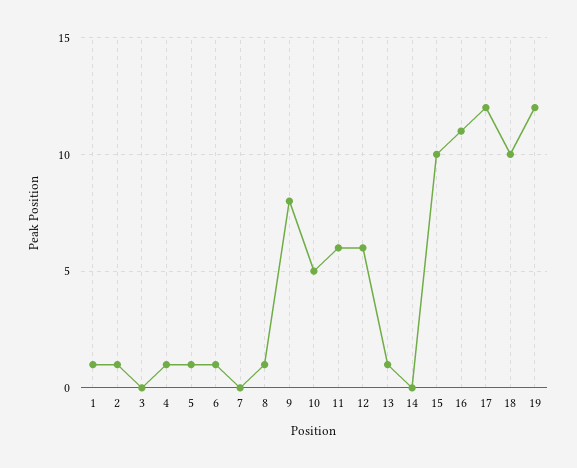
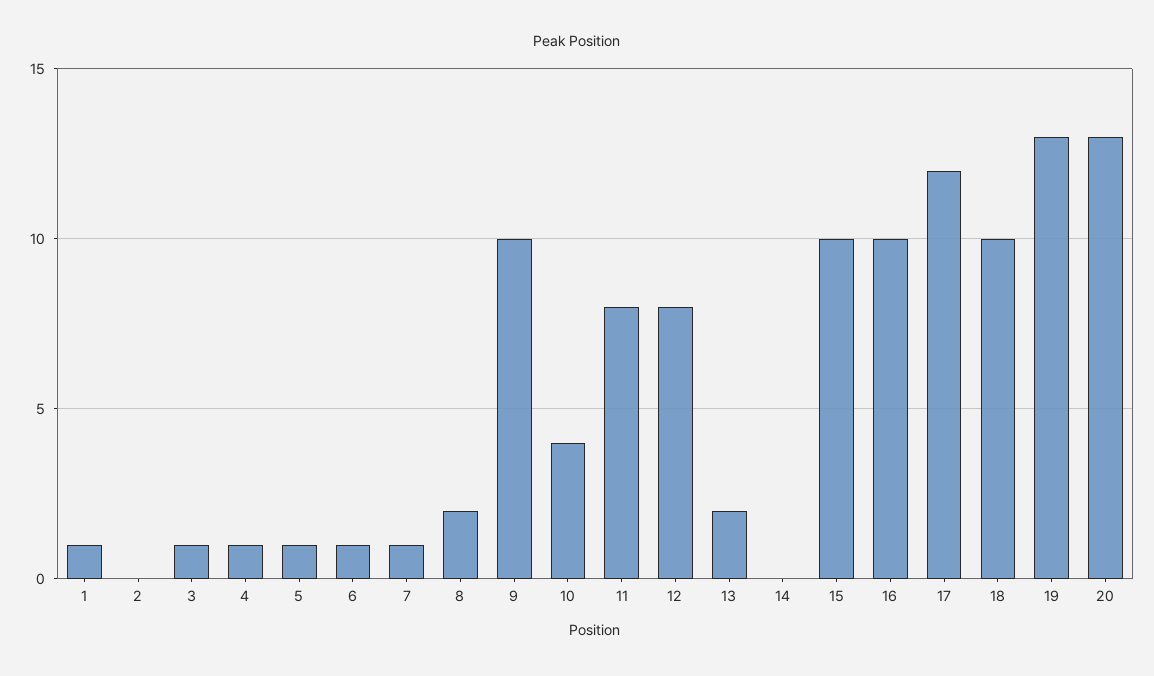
  {
    "1": 1,
-   "2": 1,
+   "2": 0,
-   "3": 0,
+   "3": 1,
    "4": 1,
    "5": 1,
    "6": 1,
-   "7": 0,
+   "7": 1,
-   "8": 1,
+   "8": 2,
-   "9": 8,
+   "9": 10,
-   "10": 5,
+   "10": 4,
-   "11": 6,
+   "11": 8,
-   "12": 6,
+   "12": 8,
-   "13": 1,
+   "13": 2,
    "14": 0,
    "15": 10,
-   "16": 11,
+   "16": 10,
    "17": 12,
    "18": 10,
-   "19": 12
+   "19": 13,
+   "20": 13
  }

